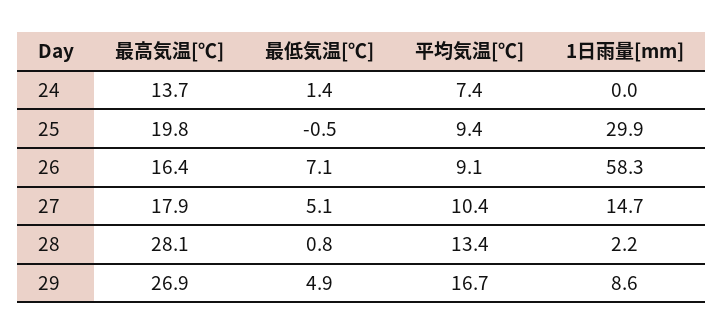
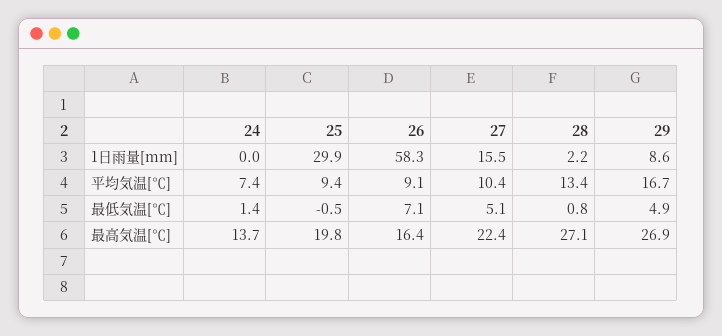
  {
    "最高気温[℃]": {
      "24": 13.7,
      "25": 19.8,
      "26": 16.4,
-     "27": 17.9,
+     "27": 22.4,
-     "28": 28.1,
+     "28": 27.1,
      "29": 26.9
    },
    "最低気温[℃]": {
      "24": 1.4,
      "25": -0.5,
      "26": 7.1,
      "27": 5.1,
      "28": 0.8,
      "29": 4.9
    },
    "平均気温[℃]": {
      "24": 7.4,
      "25": 9.4,
      "26": 9.1,
      "27": 10.4,
      "28": 13.4,
      "29": 16.7
    },
    "1日雨量[mm]": {
      "24": 0,
      "25": 29.9,
      "26": 58.3,
-     "27": 14.7,
+     "27": 15.5,
      "28": 2.2,
      "29": 8.6
    }
  }

